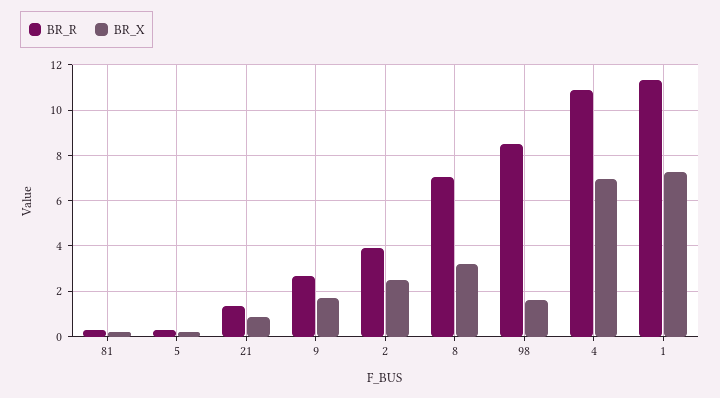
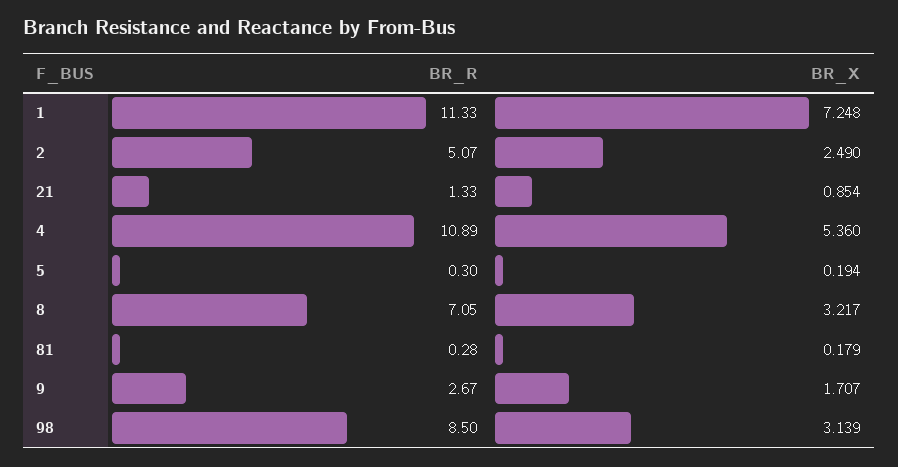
  {
    "BR_R": {
      "81": 0.28,
      "5": 0.3,
      "21": 1.33,
      "9": 2.67,
-     "2": 4,
+     "2": 5.07,
      "8": 7.05,
      "98": 8.5,
      "4": 10.89,
      "1": 11.33
    },
    "BR_X": {
      "81": 0.179,
      "5": 0.194,
      "21": 0.854,
      "9": 1.707,
      "2": 2.49,
      "8": 3.217,
-     "98": 1.5,
+     "98": 3.139,
-     "4": 7,
+     "4": 5.36,
      "1": 7.248
    }
  }

